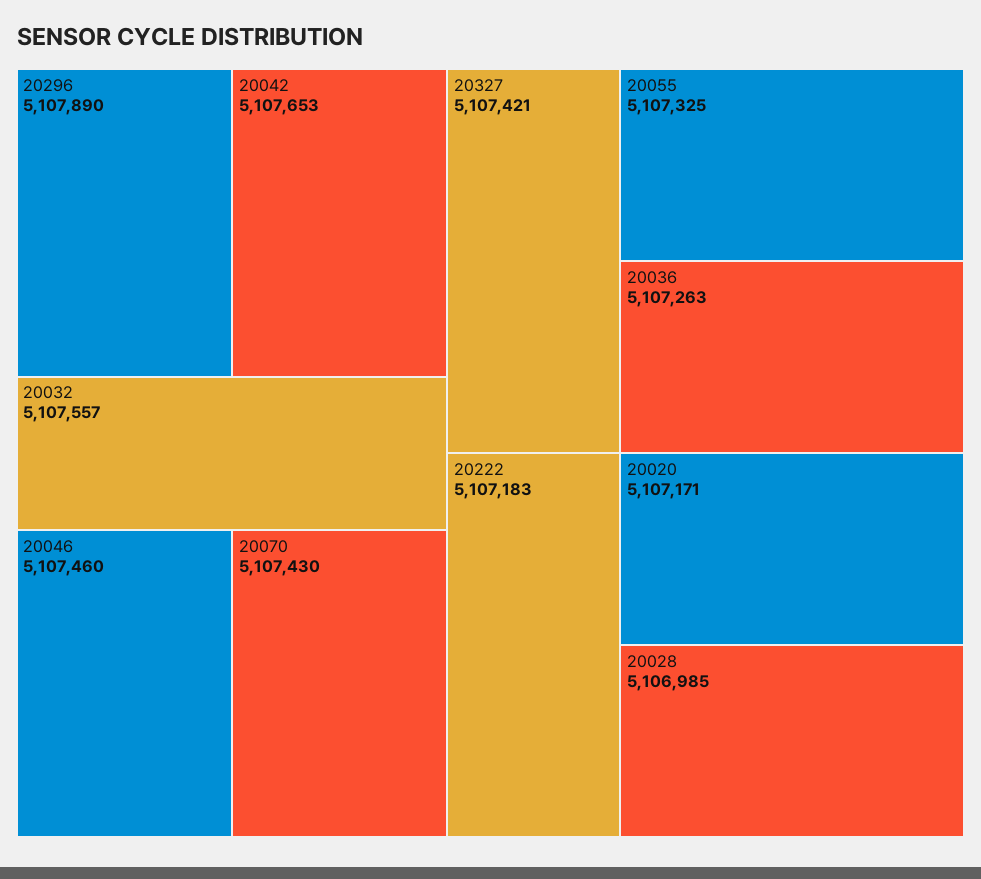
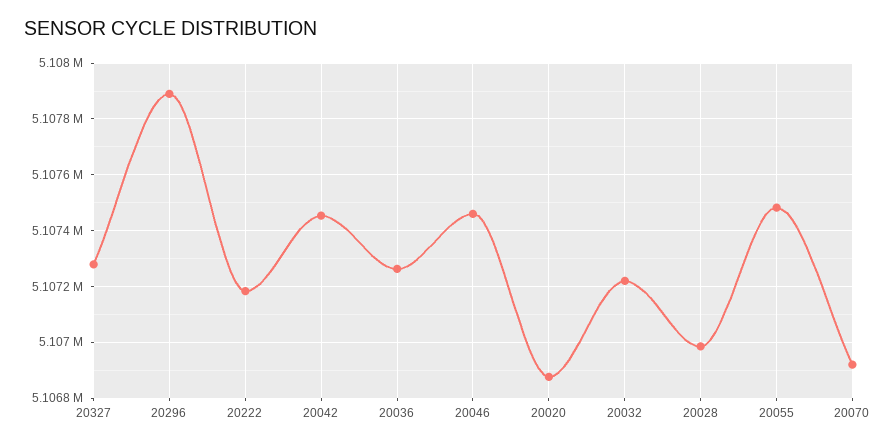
  {
    "20296": 5107890,
-   "20042": 5107653,
+   "20042": 5107450,
-   "20032": 5107557,
+   "20032": 5107225,
    "20046": 5107460,
-   "20070": 5107430,
+   "20070": 5106925,
-   "20327": 5107421,
+   "20327": 5107275,
-   "20055": 5107325,
+   "20055": 5107475,
    "20036": 5107263,
    "20222": 5107183,
-   "20020": 5107171,
+   "20020": 5106875,
    "20028": 5106985
  }

